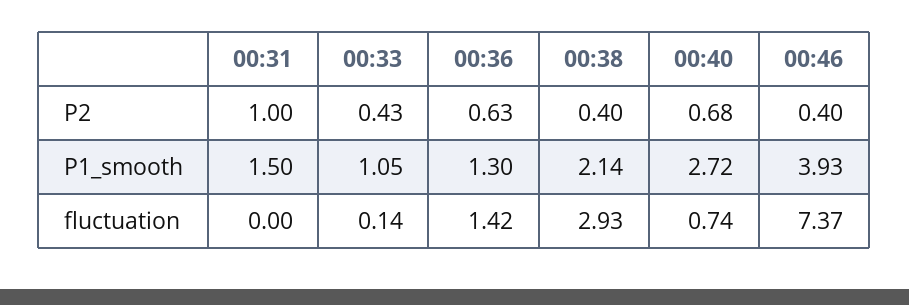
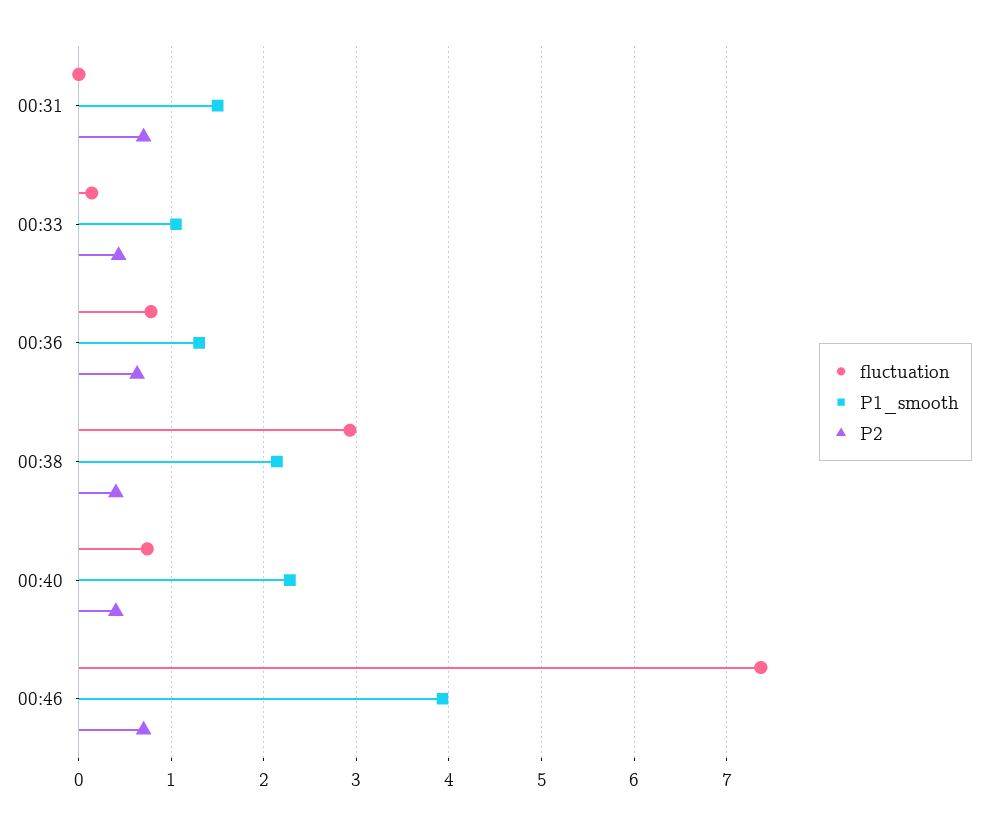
  {
    "P2": {
-     "00:31": 1,
+     "00:31": 0.7,
      "00:33": 0.43,
      "00:36": 0.63,
      "00:38": 0.4,
-     "00:40": 0.68,
+     "00:40": 0.4,
-     "00:46": 0.4
+     "00:46": 0.7
    },
    "P1_smooth": {
      "00:31": 1.5,
      "00:33": 1.05,
      "00:36": 1.3,
      "00:38": 2.14,
-     "00:40": 2.72,
+     "00:40": 2.3,
      "00:46": 3.93
    },
    "fluctuation": {
      "00:31": 0,
      "00:33": 0.14,
-     "00:36": 1.42,
+     "00:36": 0.8,
      "00:38": 2.93,
      "00:40": 0.74,
      "00:46": 7.37
    }
  }

